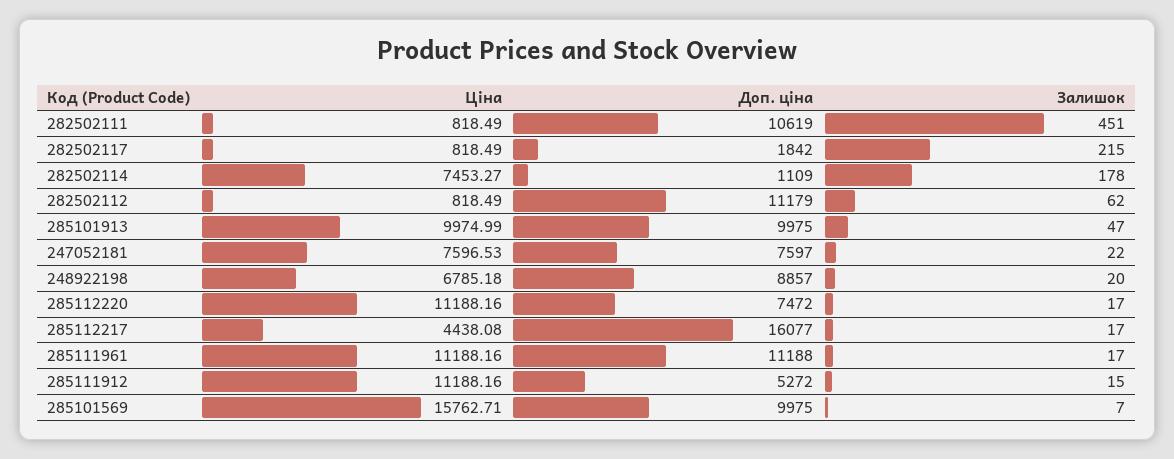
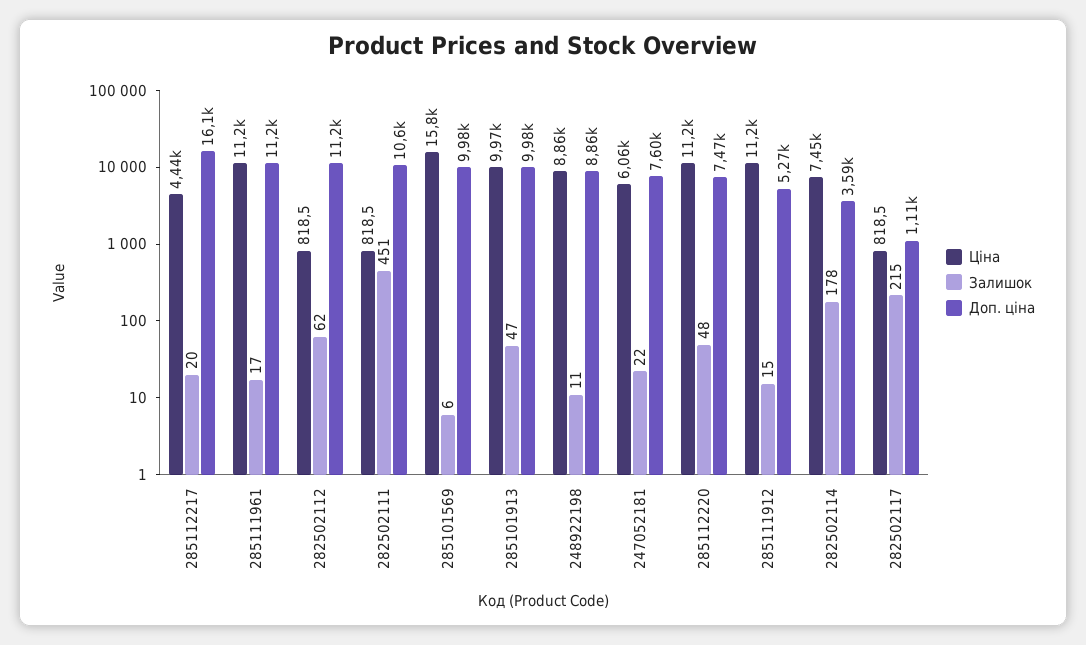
  {
    "Ціна": {
      "282502111": 818.49,
      "282502117": 818.49,
      "282502114": 7453.27,
      "282502112": 818.49,
      "285101913": 9974.99,
-     "247052181": 7596.53,
+     "247052181": 6060,
-     "248922198": 6785.18,
+     "248922198": 8860,
      "285112220": 11188.16,
      "285112217": 4438.08,
      "285111961": 11188.16,
      "285111912": 11188.16,
      "285101569": 15762.71
    },
    "Доп. ціна": {
      "282502111": 10619,
-     "282502117": 1842,
+     "282502117": 1110,
-     "282502114": 1109,
+     "282502114": 3590,
      "282502112": 11179,
      "285101913": 9975,
      "247052181": 7597,
      "248922198": 8857,
      "285112220": 7472,
      "285112217": 16077,
      "285111961": 11188,
      "285111912": 5272,
      "285101569": 9975
    },
    "Залишок": {
      "282502111": 451,
      "282502117": 215,
      "282502114": 178,
      "282502112": 62,
      "285101913": 47,
      "247052181": 22,
-     "248922198": 20,
+     "248922198": 11,
-     "285112220": 17,
+     "285112220": 48,
-     "285112217": 17,
+     "285112217": 20,
      "285111961": 17,
      "285111912": 15,
-     "285101569": 7
+     "285101569": 6
    }
  }

